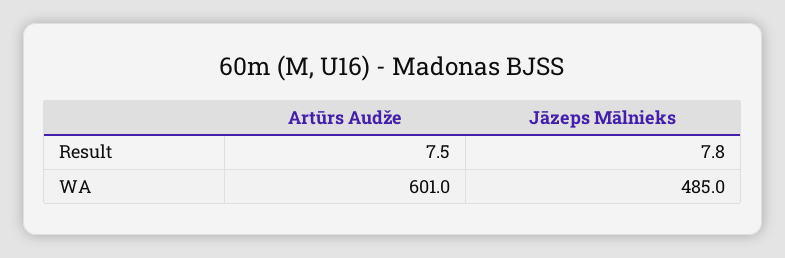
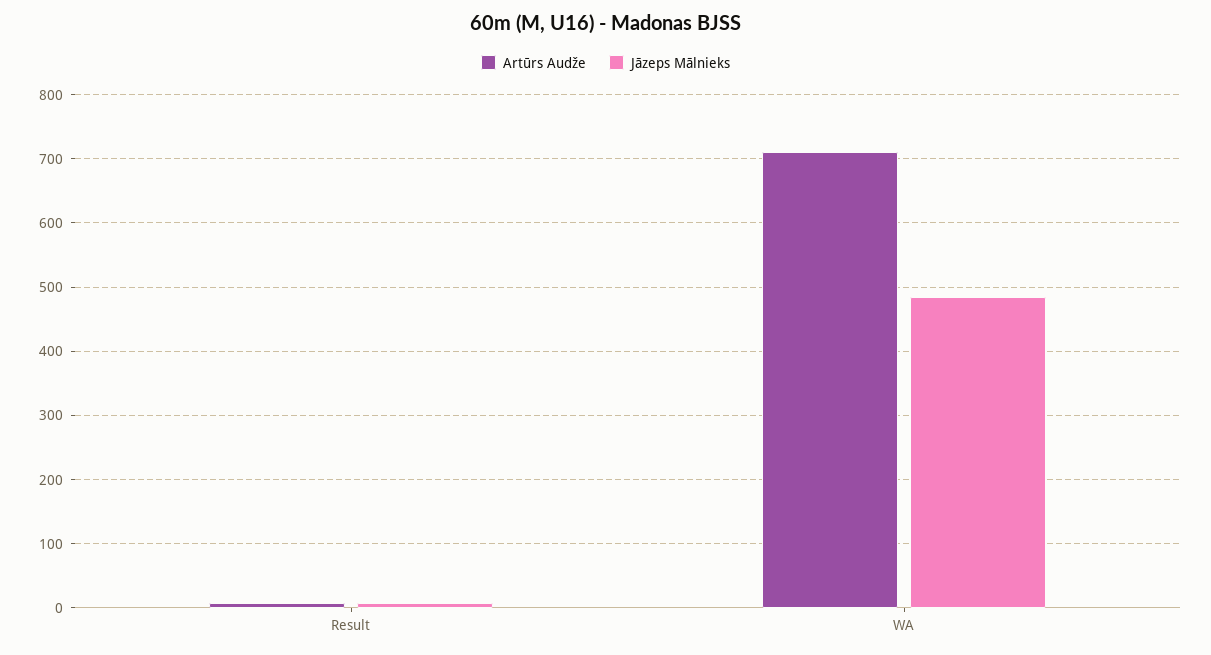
  {
    "Artūrs Audže": {
      "Result": 7.5,
-     "WA": 601
+     "WA": 710
    },
    "Jāzeps Mālnieks": {
      "Result": 7.8,
      "WA": 485
    }
  }

